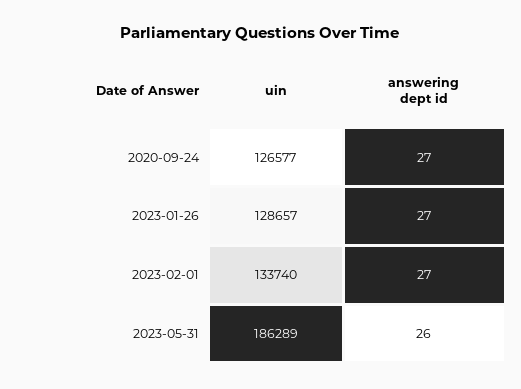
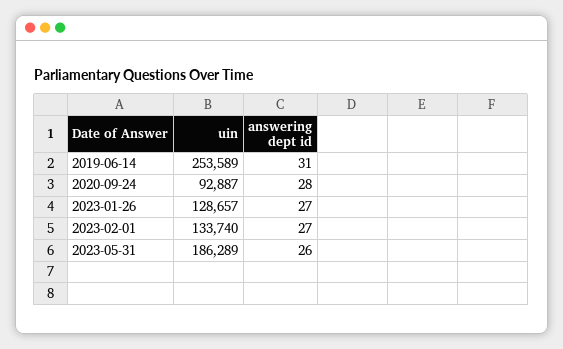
  {
    "uin": {
-     "2020-09-24": 126577,
+     "2020-09-24": 92887,
      "2023-01-26": 128657,
      "2023-02-01": 133740,
-     "2023-05-31": 186289
+     "2023-05-31": 186289,
+     "2019-06-14": 253589
    },
    "answering dept id": {
-     "2020-09-24": 27,
+     "2020-09-24": 28,
      "2023-01-26": 27,
      "2023-02-01": 27,
-     "2023-05-31": 26
+     "2023-05-31": 26,
+     "2019-06-14": 31
    }
  }

